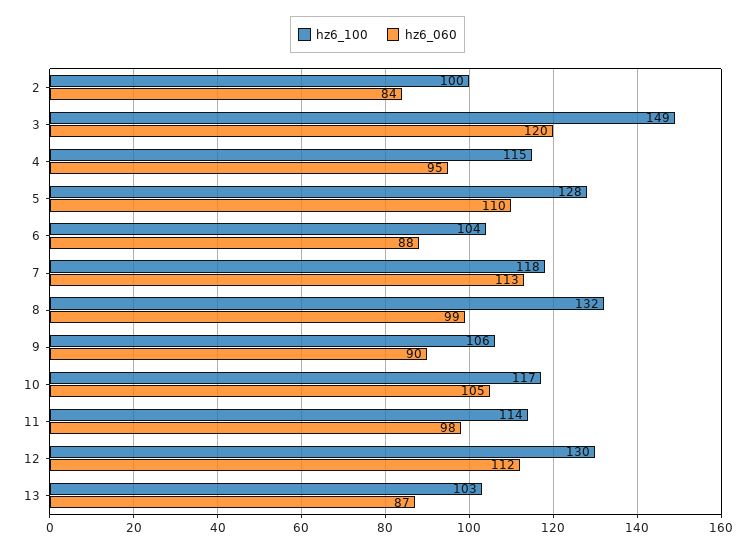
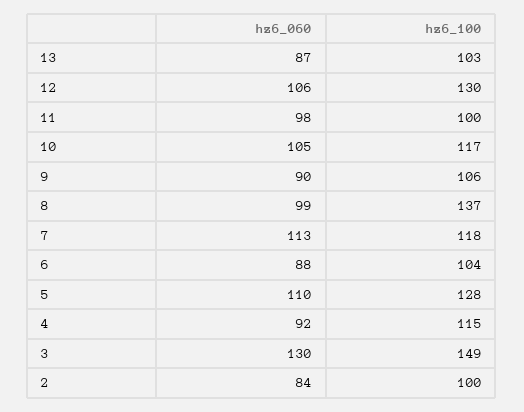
  {
    "hz6_100": {
      "2": 100,
      "3": 149,
      "4": 115,
      "5": 128,
      "6": 104,
      "7": 118,
-     "8": 132,
+     "8": 137,
      "9": 106,
      "10": 117,
-     "11": 114,
+     "11": 100,
      "12": 130,
      "13": 103
    },
    "hz6_060": {
      "2": 84,
-     "3": 120,
+     "3": 130,
-     "4": 95,
+     "4": 92,
      "5": 110,
      "6": 88,
      "7": 113,
      "8": 99,
      "9": 90,
      "10": 105,
      "11": 98,
-     "12": 112,
+     "12": 106,
      "13": 87
    }
  }

